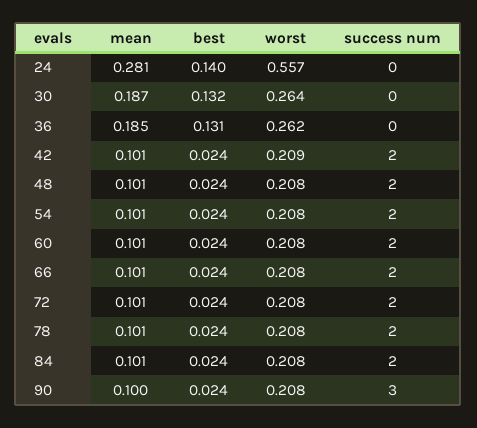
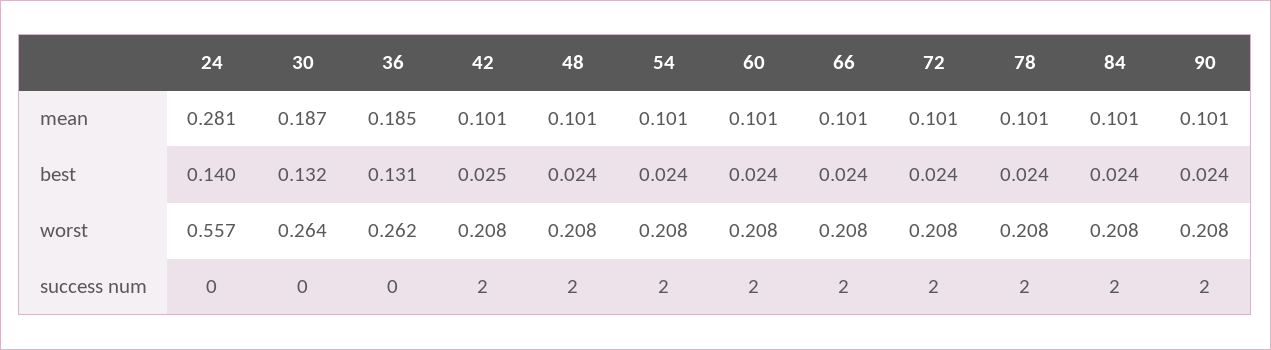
  {
    "mean": {
      "24": 0.281,
      "30": 0.187,
      "36": 0.185,
      "42": 0.101,
      "48": 0.101,
      "54": 0.101,
      "60": 0.101,
      "66": 0.101,
      "72": 0.101,
      "78": 0.101,
      "84": 0.101,
-     "90": 0.1
+     "90": 0.101
    },
    "best": {
      "24": 0.14,
      "30": 0.132,
      "36": 0.131,
-     "42": 0.024,
+     "42": 0.025,
      "48": 0.024,
      "54": 0.024,
      "60": 0.024,
      "66": 0.024,
      "72": 0.024,
      "78": 0.024,
      "84": 0.024,
      "90": 0.024
    },
    "worst": {
      "24": 0.557,
      "30": 0.264,
      "36": 0.262,
-     "42": 0.209,
+     "42": 0.208,
      "48": 0.208,
      "54": 0.208,
      "60": 0.208,
      "66": 0.208,
      "72": 0.208,
      "78": 0.208,
      "84": 0.208,
      "90": 0.208
    },
    "success num": {
      "24": 0,
      "30": 0,
      "36": 0,
      "42": 2,
      "48": 2,
      "54": 2,
      "60": 2,
      "66": 2,
      "72": 2,
      "78": 2,
      "84": 2,
-     "90": 3
+     "90": 2
    }
  }

